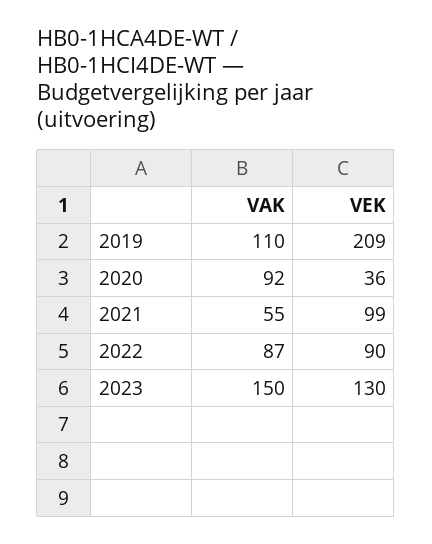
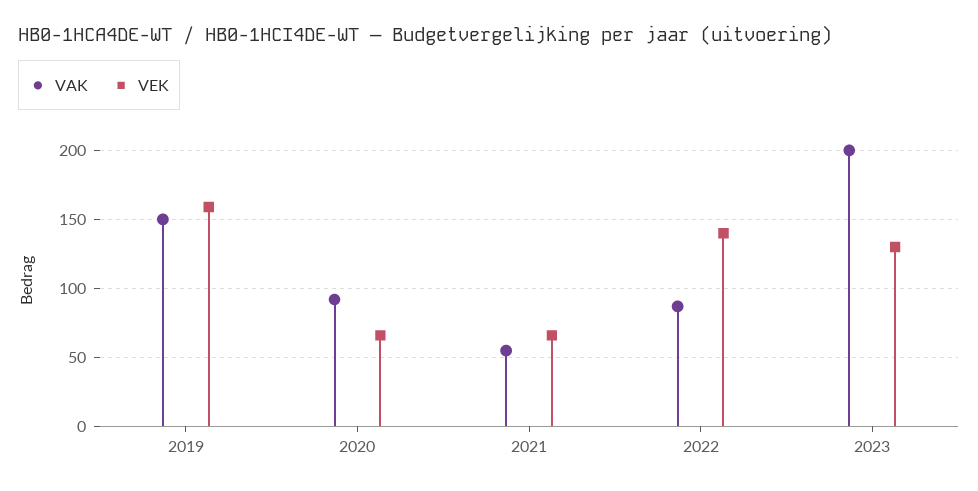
  {
    "VAK": {
-     "2019": 110,
+     "2019": 150,
      "2020": 92,
      "2021": 55,
      "2022": 87,
-     "2023": 150
+     "2023": 200
    },
    "VEK": {
-     "2019": 209,
+     "2019": 160,
-     "2020": 36,
+     "2020": 65,
-     "2021": 99,
+     "2021": 65,
-     "2022": 90,
+     "2022": 140,
      "2023": 130
    }
  }

